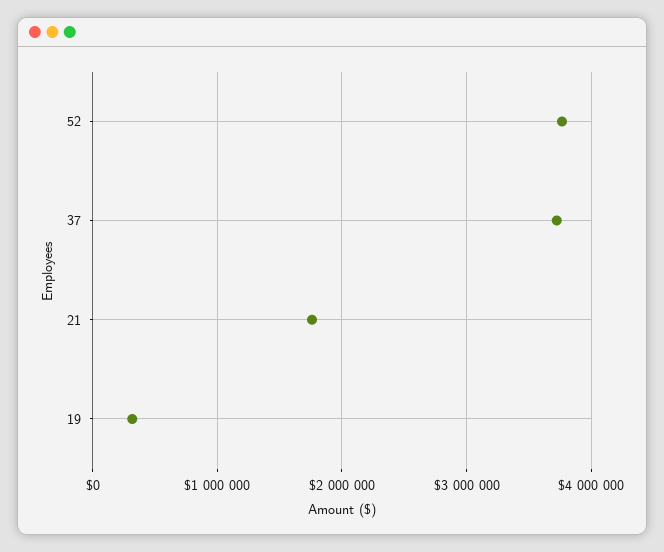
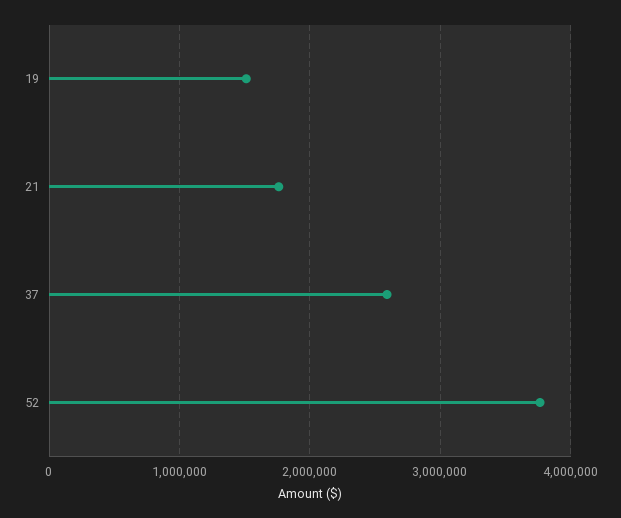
  {
    "52": 3800000,
-   "37": 3700000,
+   "37": 2600000,
    "21": 1800000,
-   "19": 300000
+   "19": 1500000
  }

